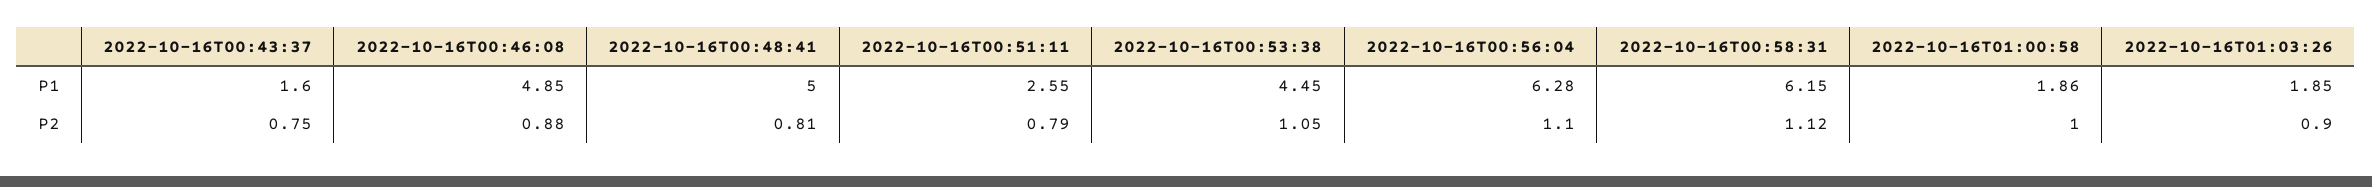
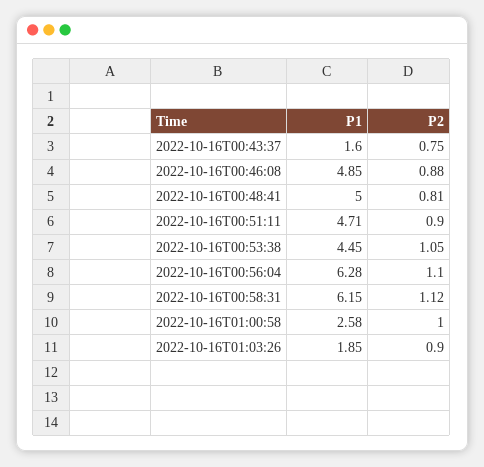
  {
    "2022-10-16T00:43:37": {
      "P1": 1.6,
      "P2": 0.75
    },
    "2022-10-16T00:46:08": {
      "P1": 4.85,
      "P2": 0.88
    },
    "2022-10-16T00:48:41": {
      "P1": 5,
      "P2": 0.81
    },
    "2022-10-16T00:51:11": {
-     "P1": 2.55,
+     "P1": 4.71,
-     "P2": 0.79
+     "P2": 0.9
    },
    "2022-10-16T00:53:38": {
      "P1": 4.45,
      "P2": 1.05
    },
    "2022-10-16T00:56:04": {
      "P1": 6.28,
      "P2": 1.1
    },
    "2022-10-16T00:58:31": {
      "P1": 6.15,
      "P2": 1.12
    },
    "2022-10-16T01:00:58": {
-     "P1": 1.86,
+     "P1": 2.58,
      "P2": 1
    },
    "2022-10-16T01:03:26": {
      "P1": 1.85,
      "P2": 0.9
    }
  }

